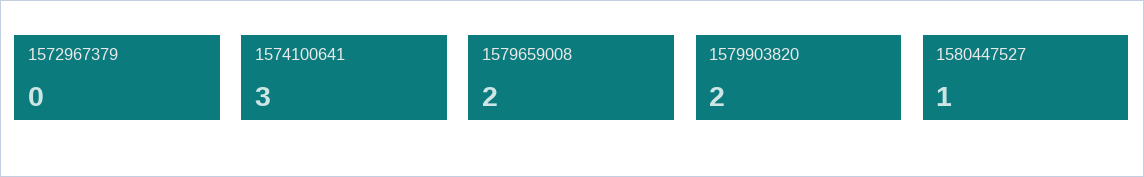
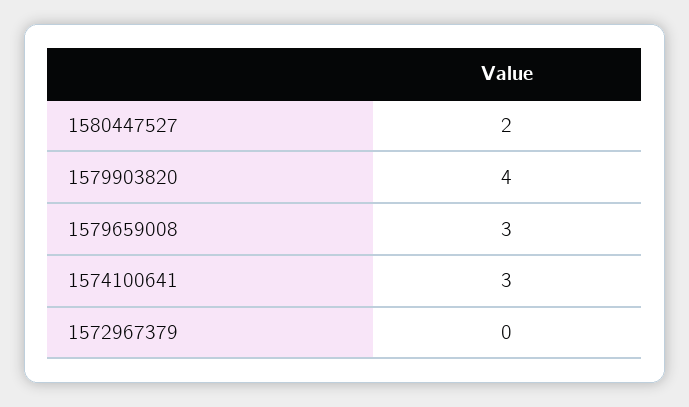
  {
    "1572967379": 0,
    "1574100641": 3,
-   "1579659008": 2,
+   "1579659008": 3,
-   "1579903820": 2,
+   "1579903820": 4,
-   "1580447527": 1
+   "1580447527": 2
  }

